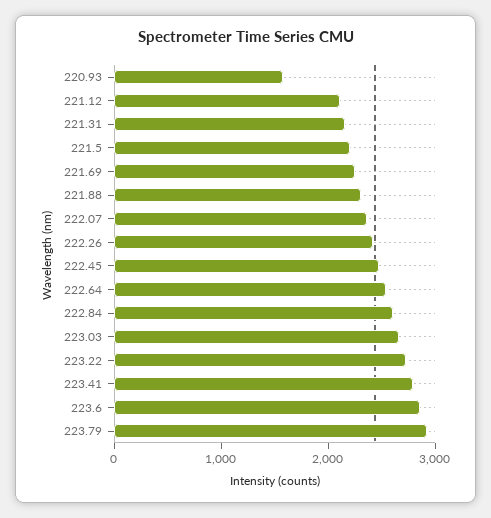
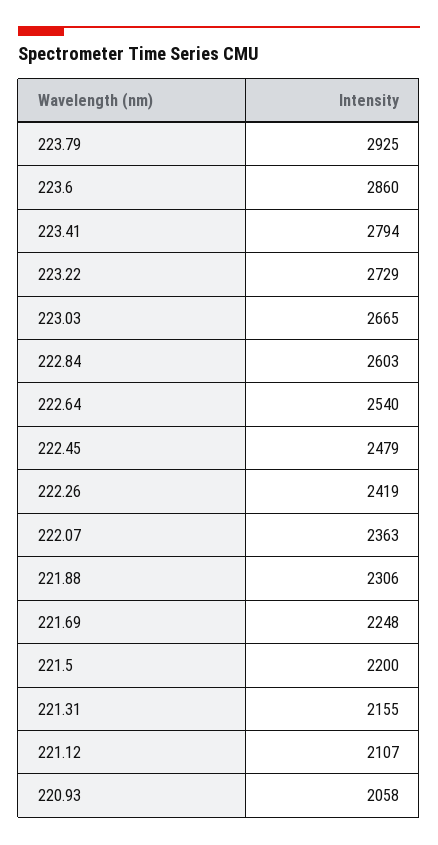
  {
-   "220.93": 1600,
+   "220.93": 2058,
    "221.12": 2107,
    "221.31": 2155,
    "221.5": 2200,
    "221.69": 2248,
    "221.88": 2306,
    "222.07": 2363,
    "222.26": 2419,
    "222.45": 2479,
    "222.64": 2540,
    "222.84": 2603,
    "223.03": 2665,
    "223.22": 2729,
    "223.41": 2794,
    "223.6": 2860,
    "223.79": 2925
  }

